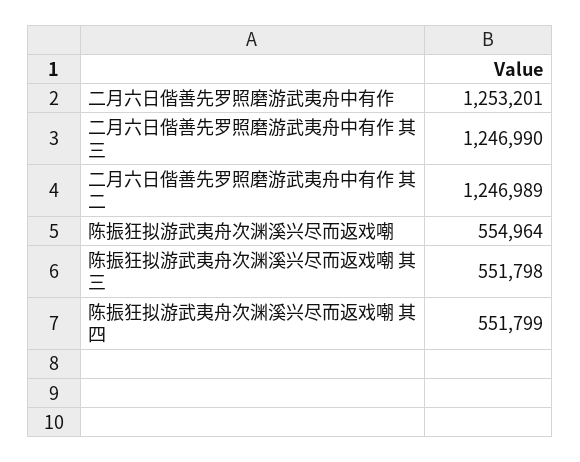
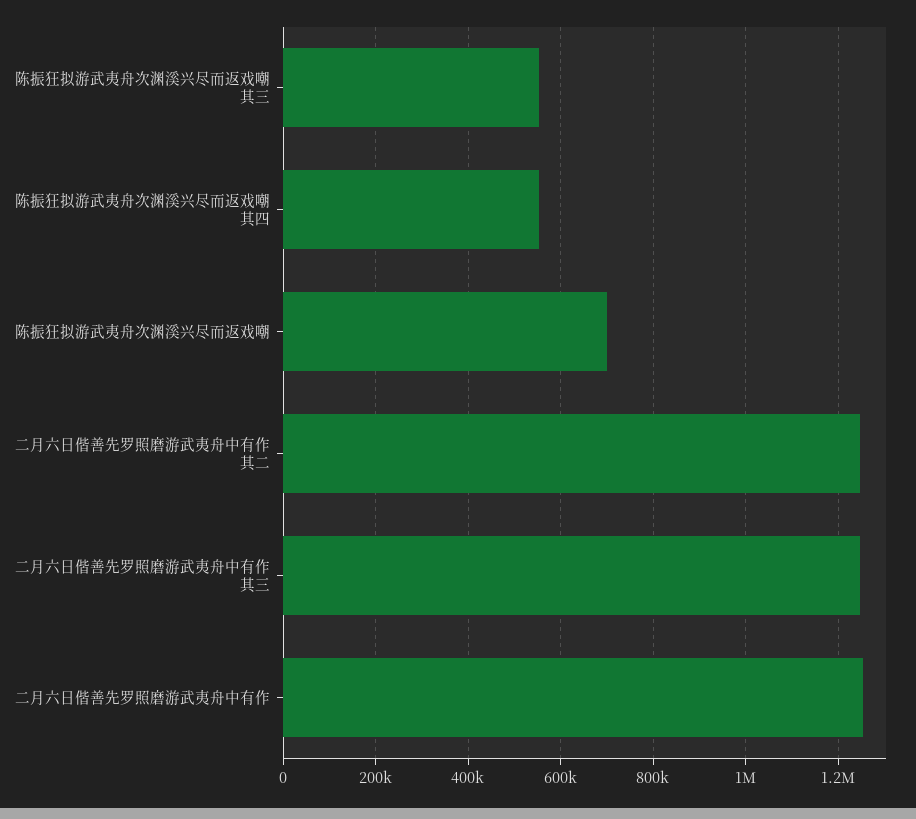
  {
    "二月六日偕善先罗照磨游武夷舟中有作": 1253201,
    "二月六日偕善先罗照磨游武夷舟中有作 其三": 1246990,
    "二月六日偕善先罗照磨游武夷舟中有作 其二": 1246989,
-   "陈振狂拟游武夷舟次渊溪兴尽而返戏嘲": 554964,
+   "陈振狂拟游武夷舟次渊溪兴尽而返戏嘲": 700000,
    "陈振狂拟游武夷舟次渊溪兴尽而返戏嘲 其三": 551798,
    "陈振狂拟游武夷舟次渊溪兴尽而返戏嘲 其四": 551799
  }

